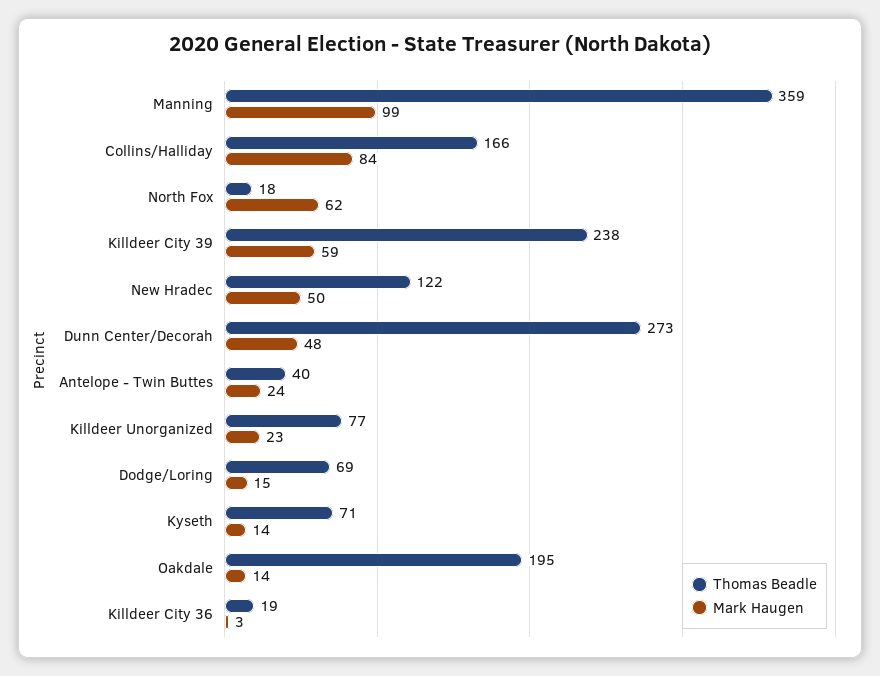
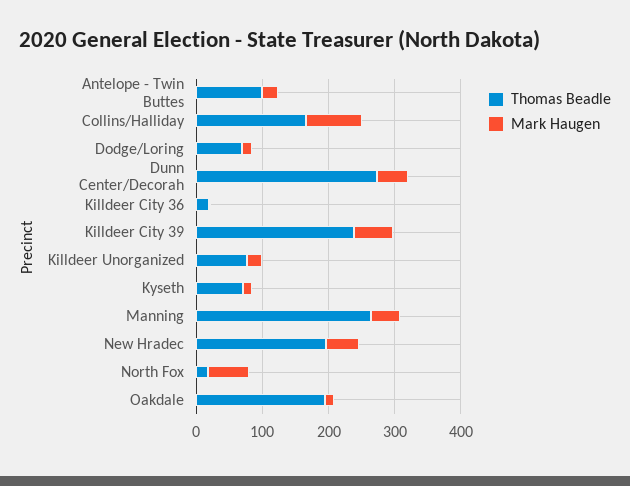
  {
    "Thomas Beadle": {
-     "Manning": 359,
+     "Manning": 260,
      "Collins/Halliday": 166,
      "North Fox": 18,
      "Killdeer City 39": 238,
-     "New Hradec": 122,
+     "New Hradec": 200,
      "Dunn Center/Decorah": 273,
-     "Antelope - Twin Buttes": 40,
+     "Antelope - Twin Buttes": 100,
      "Killdeer Unorganized": 77,
      "Dodge/Loring": 69,
      "Kyseth": 71,
      "Oakdale": 195,
      "Killdeer City 36": 19
    },
    "Mark Haugen": {
-     "Manning": 99,
+     "Manning": 40,
      "Collins/Halliday": 84,
      "North Fox": 62,
      "Killdeer City 39": 59,
      "New Hradec": 50,
      "Dunn Center/Decorah": 48,
      "Antelope - Twin Buttes": 24,
      "Killdeer Unorganized": 23,
      "Dodge/Loring": 15,
      "Kyseth": 14,
      "Oakdale": 14,
      "Killdeer City 36": 3
    }
  }

